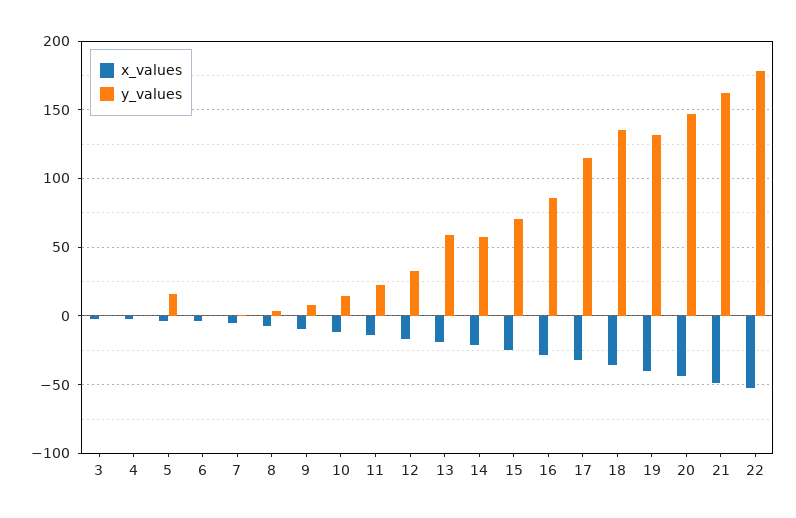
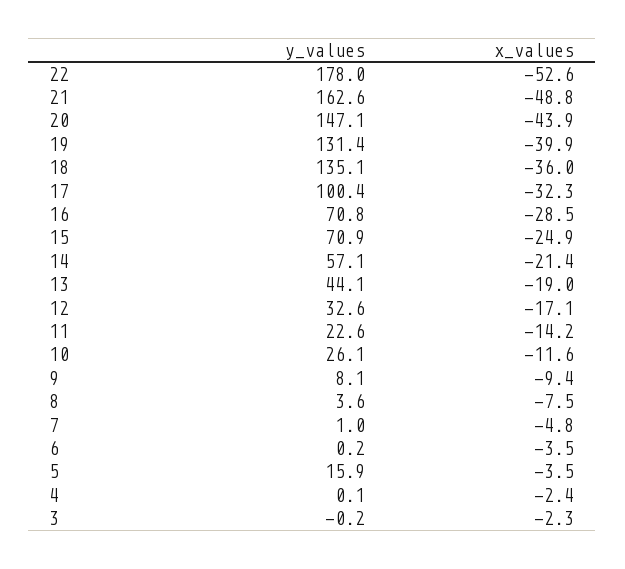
  {
    "x_values": {
      "3": -2.3,
      "4": -2.4,
      "5": -3.5,
      "6": -3.5,
      "7": -4.8,
      "8": -7.5,
      "9": -9.4,
      "10": -11.6,
      "11": -14.2,
      "12": -17.1,
      "13": -19,
      "14": -21.4,
      "15": -24.9,
      "16": -28.5,
      "17": -32.3,
      "18": -36,
      "19": -39.9,
      "20": -43.9,
      "21": -48.8,
      "22": -52.6
    },
    "y_values": {
      "3": -0.2,
      "4": 0.1,
      "5": 15.9,
      "6": 0.2,
      "7": 1,
      "8": 3.6,
      "9": 8.1,
-     "10": 15,
+     "10": 26.1,
      "11": 22.6,
      "12": 32.6,
-     "13": 60,
+     "13": 44.1,
      "14": 57.1,
      "15": 70.9,
-     "16": 85,
+     "16": 70.8,
-     "17": 115,
+     "17": 100.4,
      "18": 135.1,
      "19": 131.4,
      "20": 147.1,
      "21": 162.6,
      "22": 178
    }
  }

